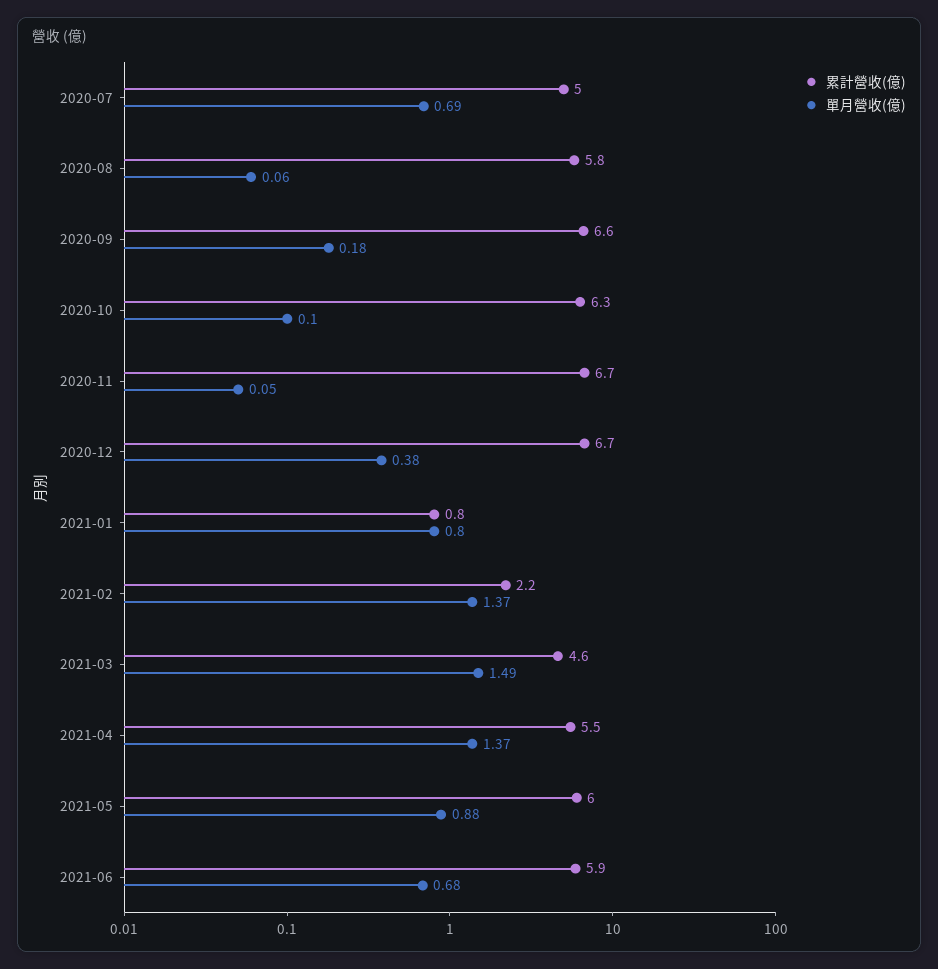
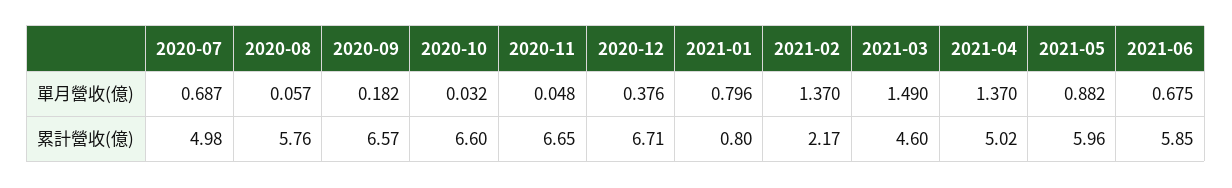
  {
    "累計營收(億)": {
      "2020-07": 4.98,
      "2020-08": 5.76,
      "2020-09": 6.57,
-     "2020-10": 6.3,
+     "2020-10": 6.6,
      "2020-11": 6.65,
      "2020-12": 6.71,
      "2021-01": 0.8,
      "2021-02": 2.17,
      "2021-03": 4.6,
-     "2021-04": 5.5,
+     "2021-04": 5.02,
      "2021-05": 5.96,
      "2021-06": 5.85
    },
    "單月營收(億)": {
      "2020-07": 0.687,
      "2020-08": 0.057,
      "2020-09": 0.182,
-     "2020-10": 0.1,
+     "2020-10": 0.032,
      "2020-11": 0.048,
      "2020-12": 0.376,
      "2021-01": 0.796,
      "2021-02": 1.37,
      "2021-03": 1.49,
      "2021-04": 1.37,
      "2021-05": 0.882,
      "2021-06": 0.675
    }
  }

